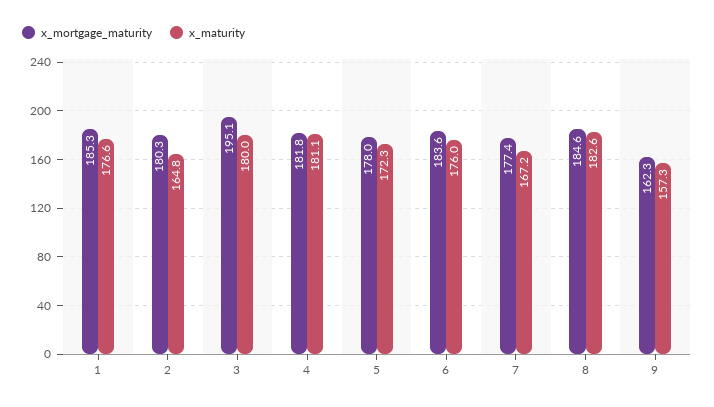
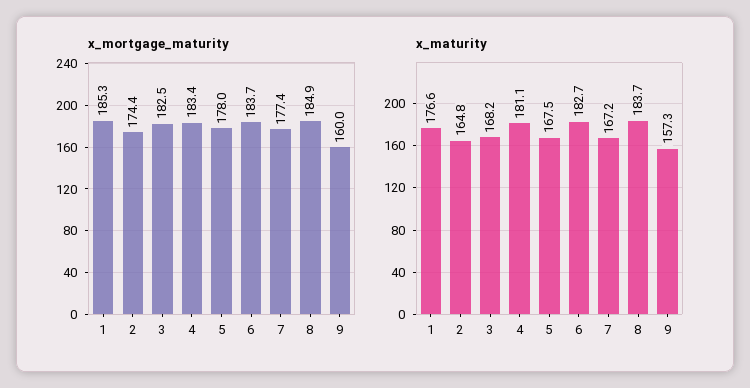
  {
    "x_mortgage_maturity": {
      "1": 185.3,
-     "2": 180.3,
+     "2": 174.4,
-     "3": 195.1,
+     "3": 182.5,
-     "4": 181.8,
+     "4": 183.4,
      "5": 178,
-     "6": 183.6,
+     "6": 183.7,
      "7": 177.4,
-     "8": 184.6,
+     "8": 184.9,
-     "9": 162.3
+     "9": 160
    },
    "x_maturity": {
      "1": 176.6,
      "2": 164.8,
-     "3": 180,
+     "3": 168.2,
      "4": 181.1,
-     "5": 172.3,
+     "5": 167.5,
-     "6": 176,
+     "6": 182.7,
      "7": 167.2,
-     "8": 182.6,
+     "8": 183.7,
      "9": 157.3
    }
  }

